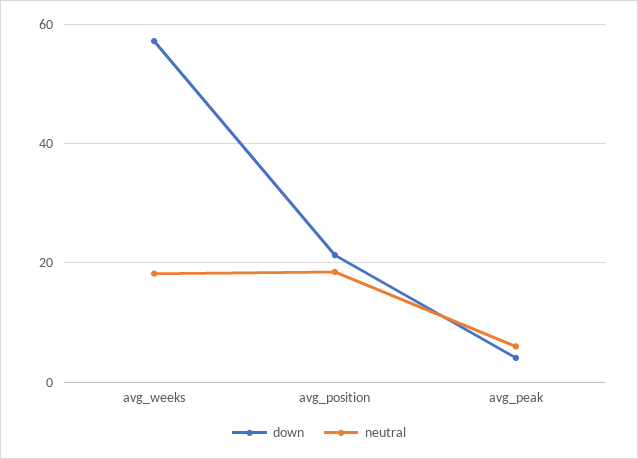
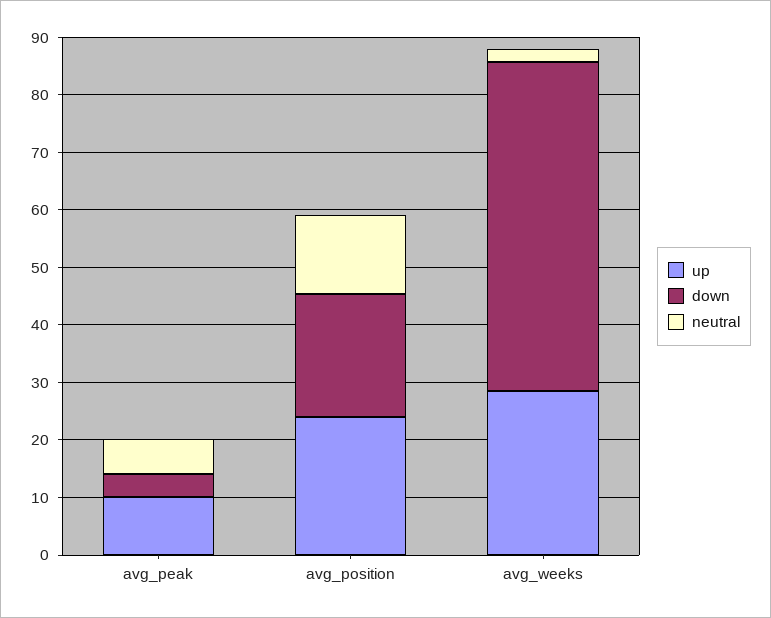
  {
    "down": {
      "avg_weeks": 58,
      "avg_position": 22,
      "avg_peak": 4
    },
    "neutral": {
-     "avg_weeks": 18,
+     "avg_weeks": 2,
-     "avg_position": 18,
+     "avg_position": 14,
      "avg_peak": 6
-   }
+   },
+   "up": {
+     "avg_peak": 10,
+     "avg_position": 24,
+     "avg_weeks": 28
+   }
  }

